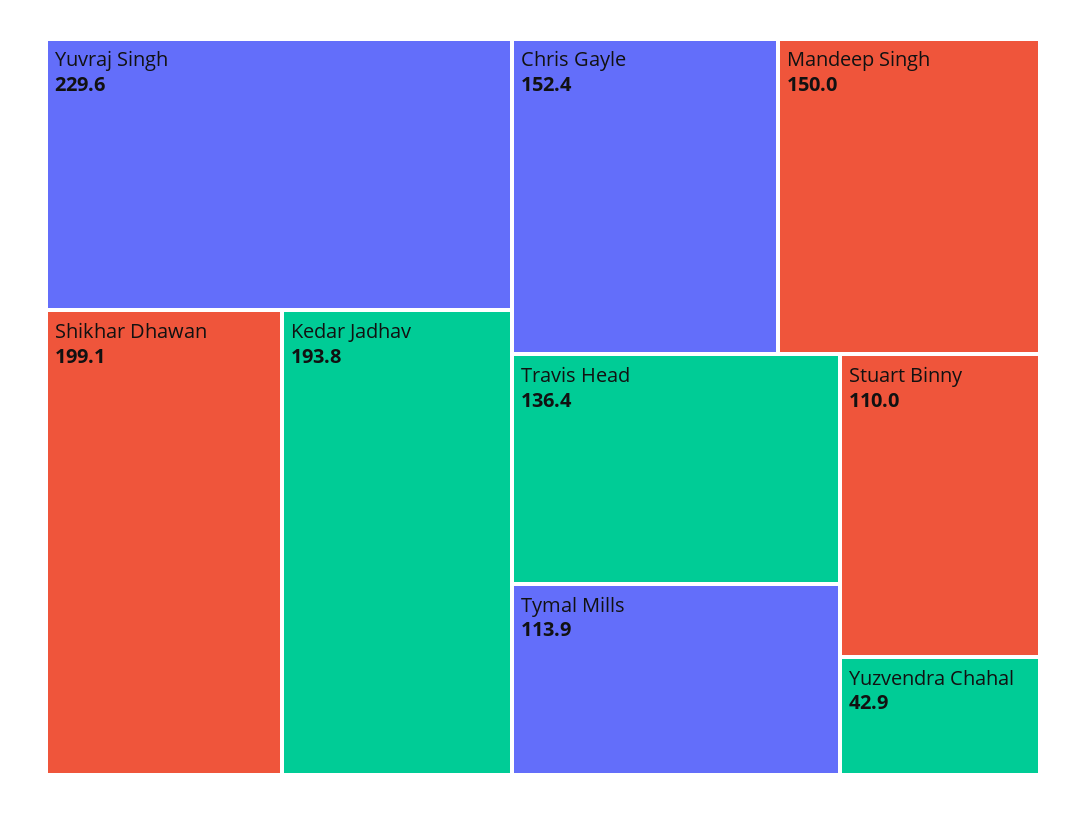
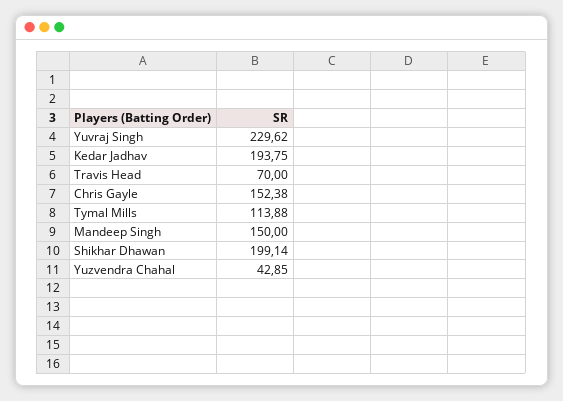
  {
    "Yuvraj Singh": 229.62,
    "Shikhar Dhawan": 199.14,
    "Kedar Jadhav": 193.75,
    "Chris Gayle": 152.38,
    "Mandeep Singh": 150,
-   "Travis Head": 136.4,
+   "Travis Head": 70,
    "Tymal Mills": 113.88,
-   "Stuart Binny": 110,
    "Yuzvendra Chahal": 42.85
  }

